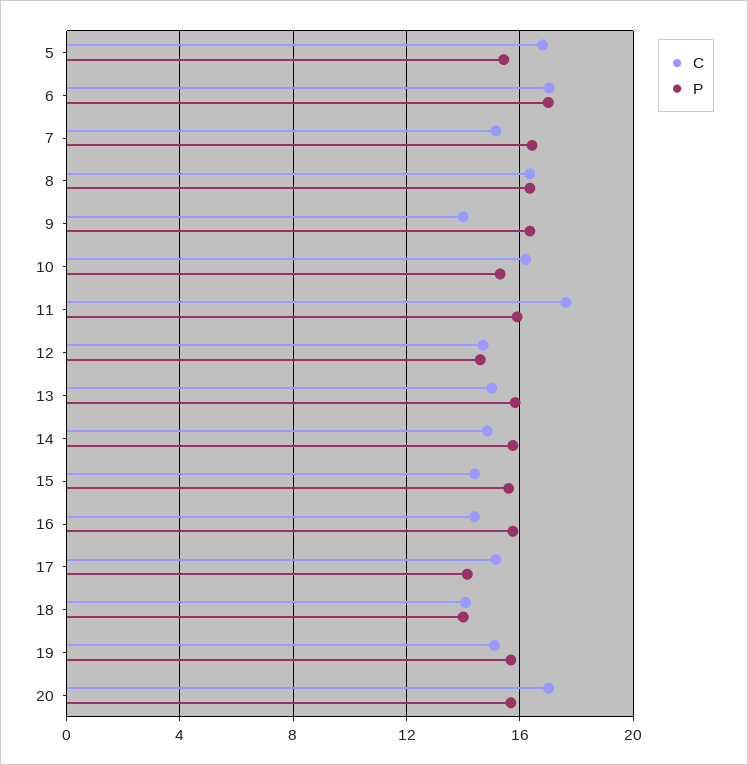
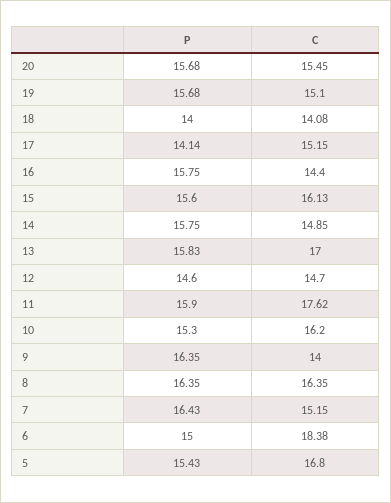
  {
    "C": {
      "5": 16.8,
-     "6": 17,
+     "6": 18.38,
      "7": 15.15,
      "8": 16.35,
      "9": 14,
      "10": 16.2,
      "11": 17.62,
      "12": 14.7,
-     "13": 15,
+     "13": 17,
      "14": 14.85,
-     "15": 14.5,
+     "15": 16.13,
      "16": 14.4,
      "17": 15.15,
      "18": 14.08,
      "19": 15.1,
-     "20": 17
+     "20": 15.45
    },
    "P": {
      "5": 15.43,
-     "6": 17,
+     "6": 15,
      "7": 16.43,
      "8": 16.35,
      "9": 16.35,
      "10": 15.3,
      "11": 15.9,
      "12": 14.6,
      "13": 15.83,
      "14": 15.75,
      "15": 15.6,
      "16": 15.75,
      "17": 14.14,
      "18": 14,
      "19": 15.68,
      "20": 15.68
    }
  }

